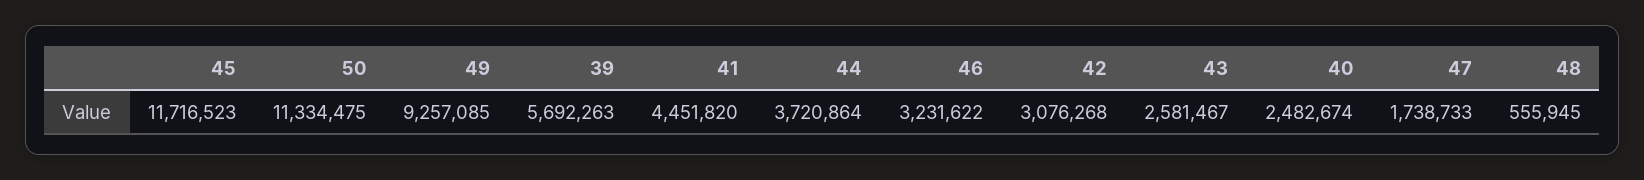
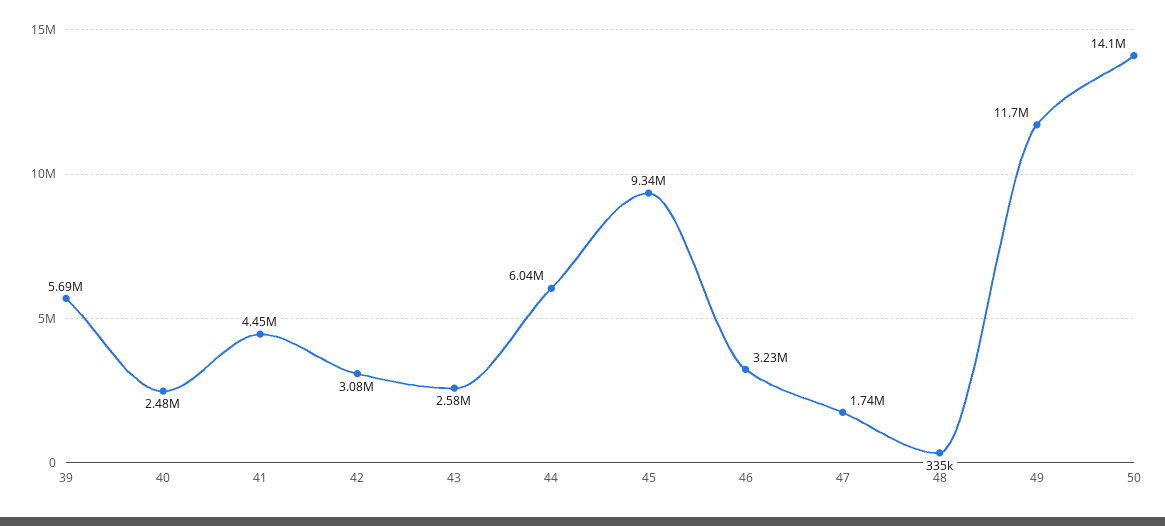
  {
-   "45": 11716523,
+   "45": 9340000,
-   "50": 11334475,
+   "50": 14100000,
-   "49": 9257085,
+   "49": 11700000,
    "39": 5692263,
    "41": 4451820,
-   "44": 3720864,
+   "44": 6040000,
    "46": 3231622,
    "42": 3076268,
    "43": 2581467,
    "40": 2482674,
    "47": 1738733,
-   "48": 555945
+   "48": 335000
  }

